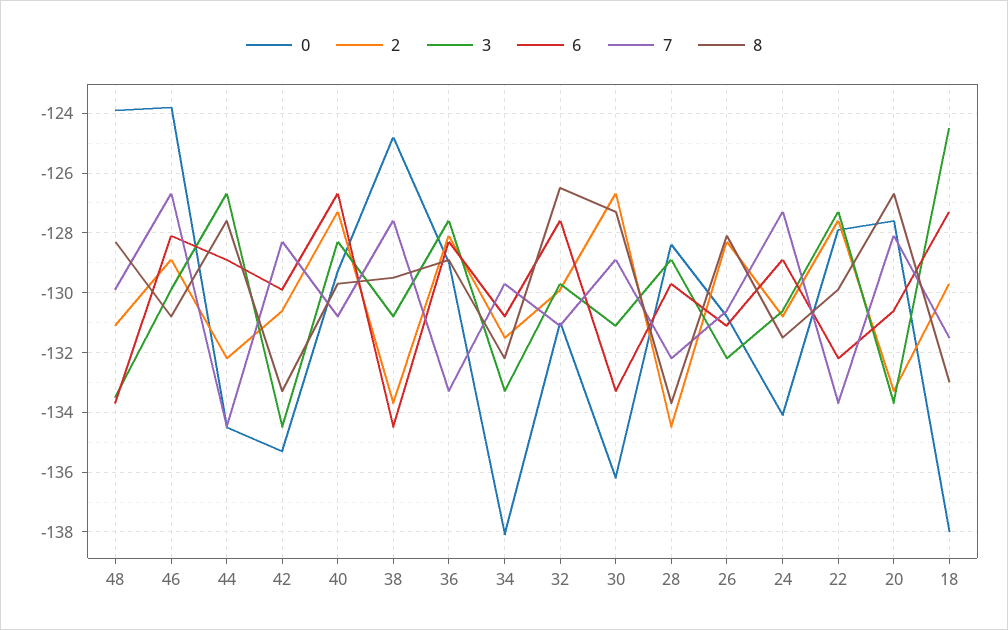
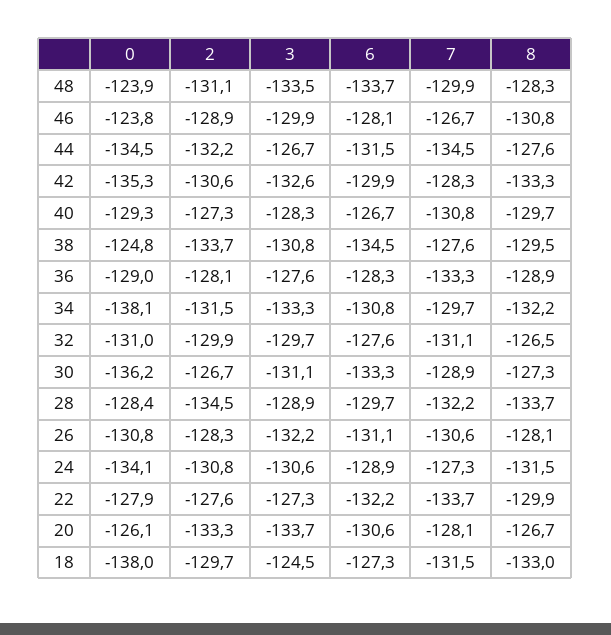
  {
    "0": {
      "48": -123.9,
      "46": -123.8,
      "44": -134.5,
      "42": -135.3,
      "40": -129.3,
      "38": -124.8,
      "36": -129,
      "34": -138.1,
      "32": -131,
      "30": -136.2,
      "28": -128.4,
      "26": -130.8,
      "24": -134.1,
      "22": -127.9,
-     "20": -127.5,
+     "20": -126.1,
      "18": -138
    },
    "2": {
      "48": -131.1,
      "46": -128.9,
      "44": -132.2,
      "42": -130.6,
      "40": -127.3,
      "38": -133.7,
      "36": -128.1,
      "34": -131.5,
      "32": -129.9,
      "30": -126.7,
      "28": -134.5,
      "26": -128.3,
      "24": -130.8,
      "22": -127.6,
      "20": -133.3,
      "18": -129.7
    },
    "3": {
      "48": -133.5,
      "46": -129.9,
      "44": -126.7,
-     "42": -134.5,
+     "42": -132.6,
      "40": -128.3,
      "38": -130.8,
      "36": -127.6,
      "34": -133.3,
      "32": -129.7,
      "30": -131.1,
      "28": -128.9,
      "26": -132.2,
      "24": -130.6,
      "22": -127.3,
      "20": -133.7,
      "18": -124.5
    },
    "6": {
      "48": -133.7,
      "46": -128.1,
-     "44": -129,
+     "44": -131.5,
      "42": -129.9,
      "40": -126.7,
      "38": -134.5,
      "36": -128.3,
      "34": -130.8,
      "32": -127.6,
      "30": -133.3,
      "28": -129.7,
      "26": -131.1,
      "24": -128.9,
      "22": -132.2,
      "20": -130.6,
      "18": -127.3
    },
    "7": {
      "48": -129.9,
      "46": -126.7,
      "44": -134.5,
      "42": -128.3,
      "40": -130.8,
      "38": -127.6,
      "36": -133.3,
      "34": -129.7,
      "32": -131.1,
      "30": -128.9,
      "28": -132.2,
      "26": -130.6,
      "24": -127.3,
      "22": -133.7,
      "20": -128.1,
      "18": -131.5
    },
    "8": {
      "48": -128.3,
      "46": -130.8,
      "44": -127.6,
      "42": -133.3,
      "40": -129.7,
      "38": -129.5,
      "36": -128.9,
      "34": -132.2,
      "32": -126.5,
      "30": -127.3,
      "28": -133.7,
      "26": -128.1,
      "24": -131.5,
      "22": -129.9,
      "20": -126.7,
      "18": -133
    }
  }

